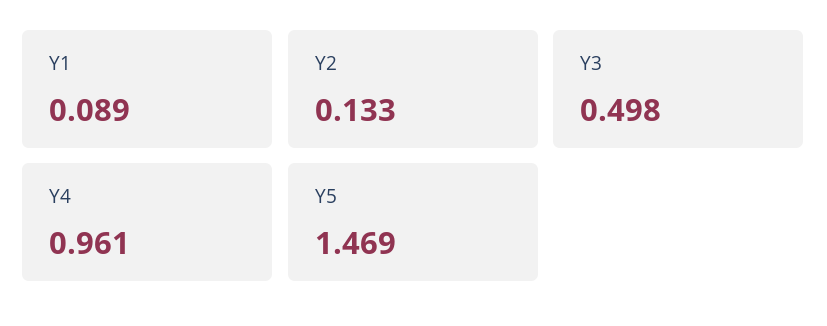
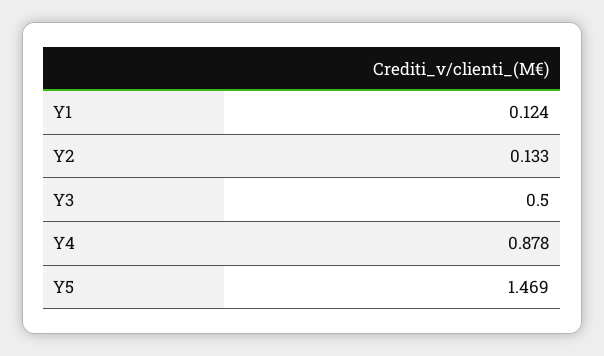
  {
-   "Y1": 0.089,
+   "Y1": 0.124,
    "Y2": 0.133,
-   "Y3": 0.498,
+   "Y3": 0.5,
-   "Y4": 0.961,
+   "Y4": 0.878,
    "Y5": 1.469
  }

